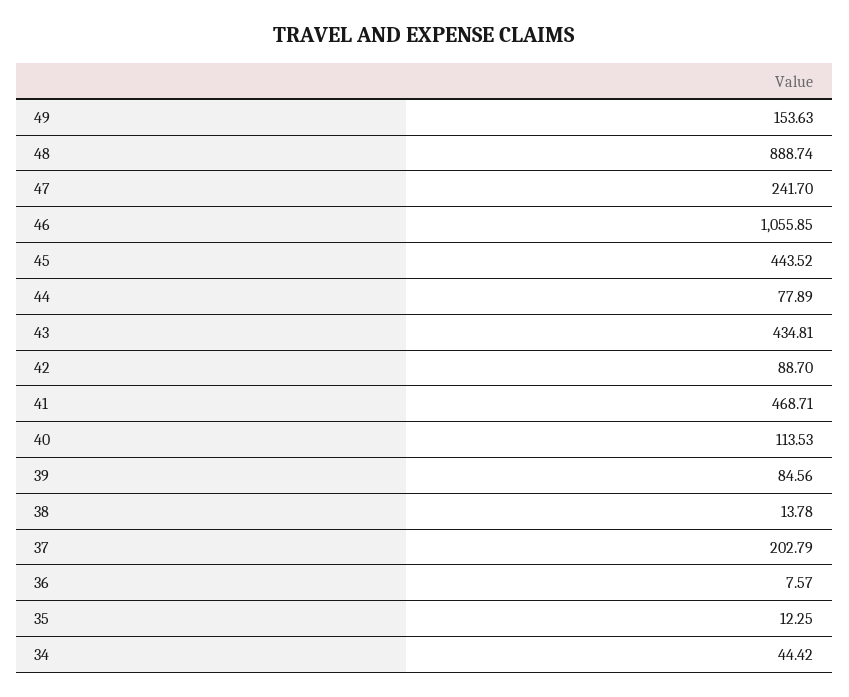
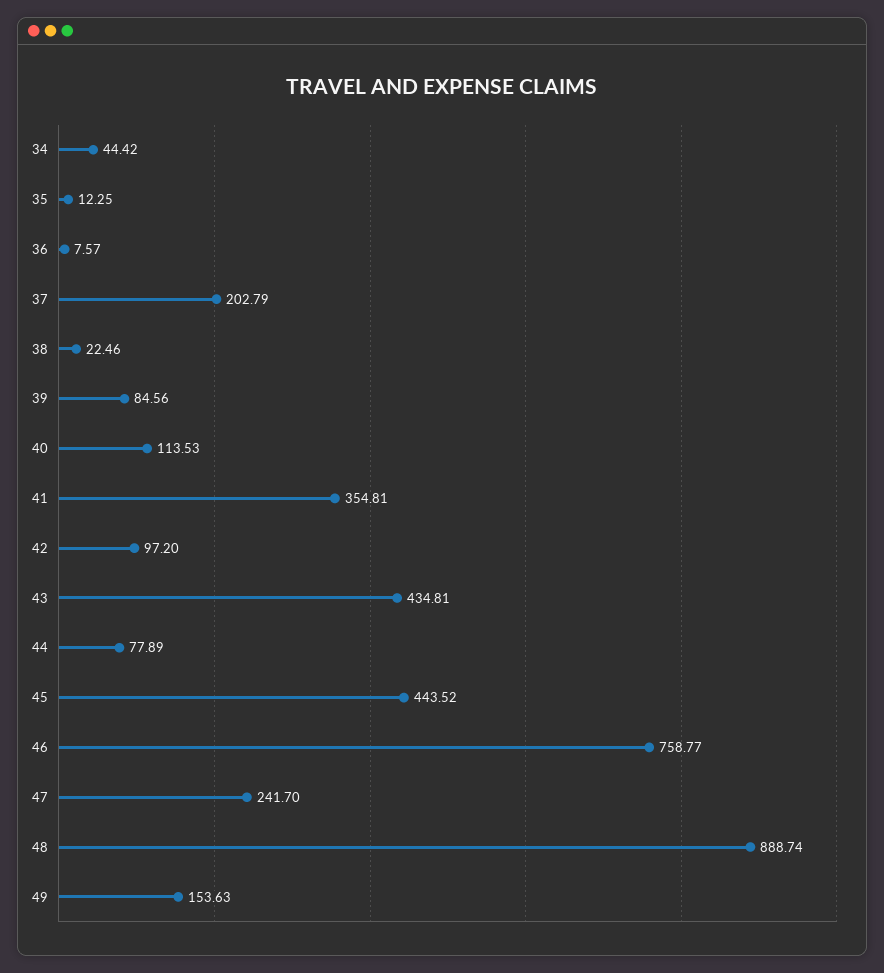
  {
    "49": 153.63,
    "48": 888.74,
    "47": 241.7,
-   "46": 1055.85,
+   "46": 758.77,
    "45": 443.52,
    "44": 77.89,
    "43": 434.81,
-   "42": 88.7,
+   "42": 97.2,
-   "41": 468.71,
+   "41": 354.81,
    "40": 113.53,
    "39": 84.56,
-   "38": 13.78,
+   "38": 22.46,
    "37": 202.79,
    "36": 7.57,
    "35": 12.25,
    "34": 44.42
  }

